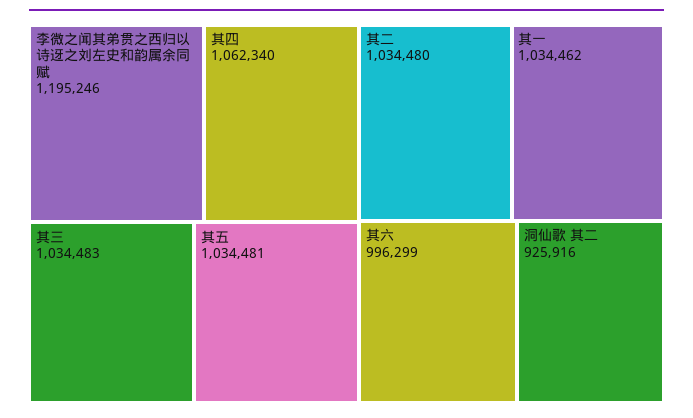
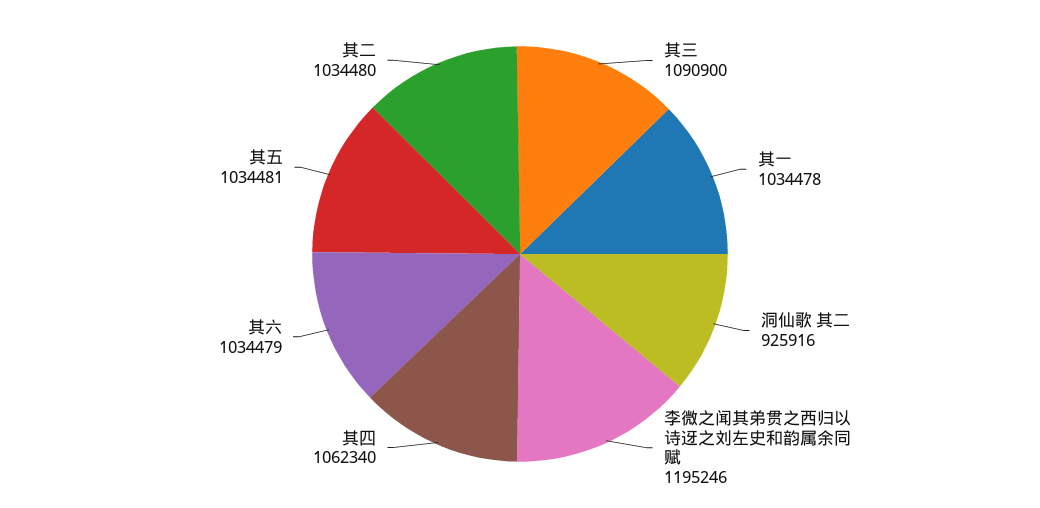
  {
    "李微之闻其弟贯之西归以诗迓之刘左史和韵属余同赋": 1195246,
    "其四": 1062340,
-   "其三": 1034483,
+   "其三": 1090900,
    "其五": 1034481,
    "其二": 1034480,
-   "其一": 1034462,
+   "其一": 1034478,
-   "其六": 996299,
+   "其六": 1034479,
    "洞仙歌 其二": 925916
  }

